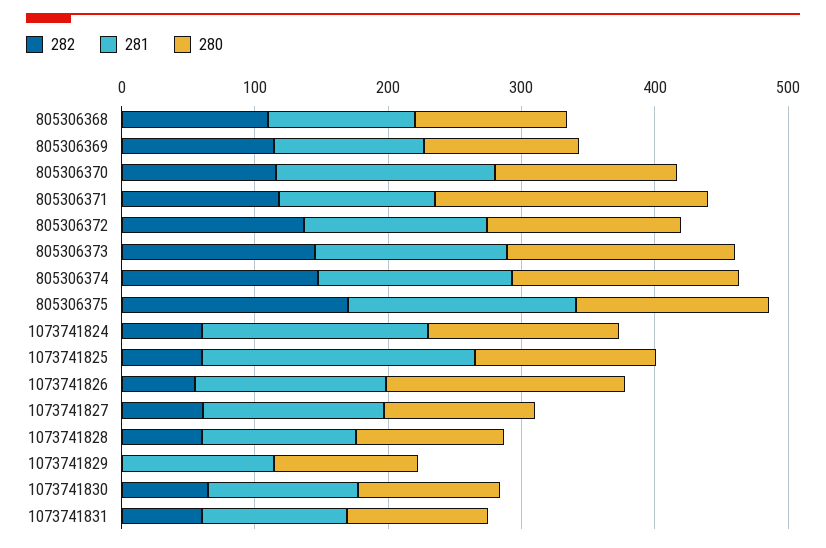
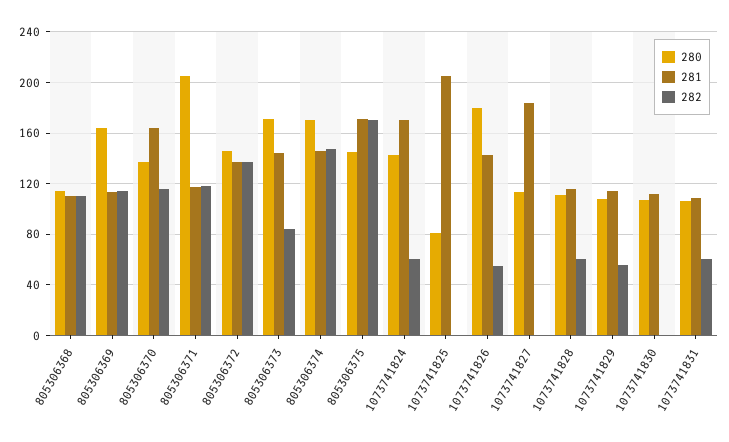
  {
    "282": {
      "805306368": 110,
      "805306369": 115,
      "805306370": 115,
      "805306371": 120,
      "805306372": 135,
-     "805306373": 140,
+     "805306373": 85,
      "805306374": 145,
      "805306375": 170,
      "1073741824": 60,
-     "1073741825": 60,
+     "1073741825": 0,
      "1073741826": 55,
-     "1073741827": 60,
+     "1073741827": 0,
      "1073741828": 60,
-     "1073741829": 0,
+     "1073741829": 55,
-     "1073741830": 60,
+     "1073741830": 0,
      "1073741831": 60
    },
    "281": {
      "805306368": 110,
      "805306369": 115,
      "805306370": 165,
      "805306371": 115,
      "805306372": 135,
      "805306373": 145,
      "805306374": 145,
      "805306375": 170,
      "1073741824": 170,
      "1073741825": 205,
      "1073741826": 145,
-     "1073741827": 140,
+     "1073741827": 185,
      "1073741828": 115,
      "1073741829": 115,
      "1073741830": 110,
      "1073741831": 110
    },
    "280": {
      "805306368": 115,
-     "805306369": 120,
+     "805306369": 165,
      "805306370": 135,
      "805306371": 205,
      "805306372": 145,
      "805306373": 170,
      "805306374": 170,
      "805306375": 145,
      "1073741824": 145,
-     "1073741825": 140,
+     "1073741825": 80,
      "1073741826": 180,
      "1073741827": 115,
      "1073741828": 110,
      "1073741829": 110,
      "1073741830": 105,
      "1073741831": 105
    }
  }

